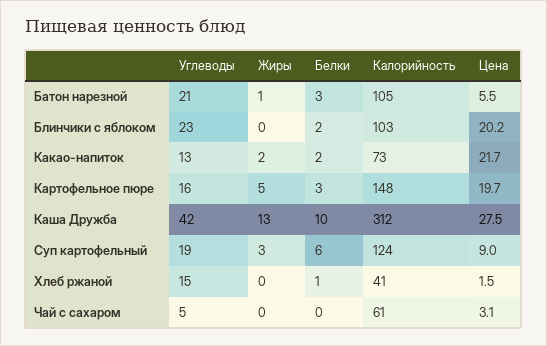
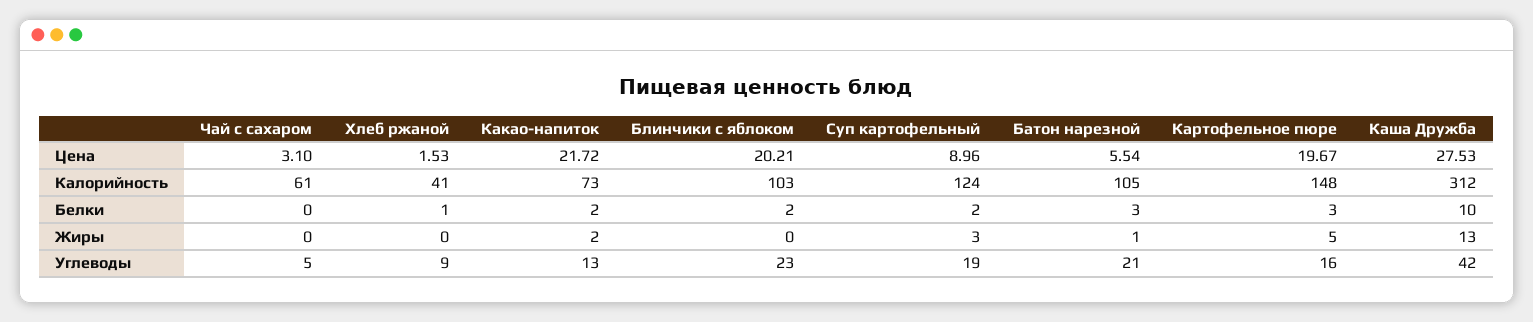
  {
    "Углеводы": {
      "Батон нарезной": 21,
      "Блинчики с яблоком": 23,
      "Какао-напиток": 13,
      "Картофельное пюре": 16,
      "Каша Дружба": 42,
      "Суп картофельный": 19,
-     "Хлеб ржаной": 15,
+     "Хлеб ржаной": 9,
      "Чай с сахаром": 5
    },
    "Жиры": {
      "Батон нарезной": 1,
      "Блинчики с яблоком": 0,
      "Какао-напиток": 2,
      "Картофельное пюре": 5,
      "Каша Дружба": 13,
      "Суп картофельный": 3,
      "Хлеб ржаной": 0,
      "Чай с сахаром": 0
    },
    "Белки": {
      "Батон нарезной": 3,
      "Блинчики с яблоком": 2,
      "Какао-напиток": 2,
      "Картофельное пюре": 3,
      "Каша Дружба": 10,
-     "Суп картофельный": 6,
+     "Суп картофельный": 2,
      "Хлеб ржаной": 1,
      "Чай с сахаром": 0
    },
    "Калорийность": {
      "Батон нарезной": 105,
      "Блинчики с яблоком": 103,
      "Какао-напиток": 73,
      "Картофельное пюре": 148,
      "Каша Дружба": 312,
      "Суп картофельный": 124,
      "Хлеб ржаной": 41,
      "Чай с сахаром": 61
    },
    "Цена": {
      "Батон нарезной": 5.54,
      "Блинчики с яблоком": 20.21,
      "Какао-напиток": 21.72,
      "Картофельное пюре": 19.67,
      "Каша Дружба": 27.53,
      "Суп картофельный": 8.96,
      "Хлеб ржаной": 1.53,
      "Чай с сахаром": 3.1
    }
  }

